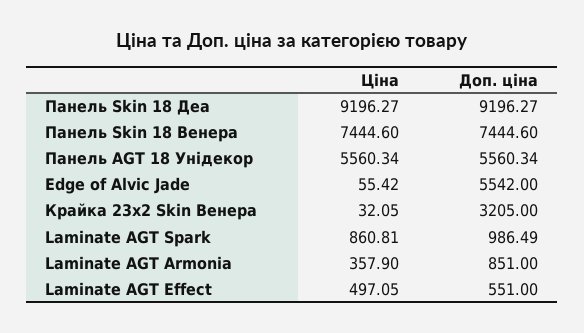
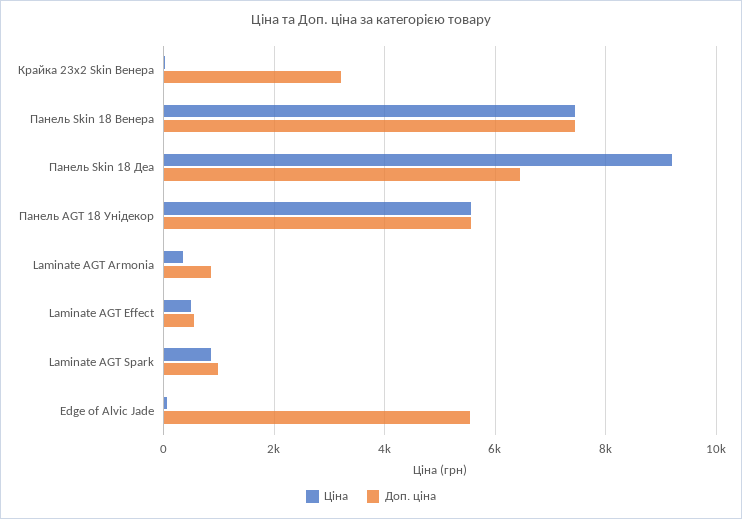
  {
    "Ціна": {
      "Панель Skin 18 Деа": 9196.27,
      "Панель Skin 18 Венера": 7444.6,
      "Панель AGT 18 Унідекор": 5560.34,
      "Edge of Alvic Jade": 55.42,
      "Крайка 23x2 Skin Венера": 32.05,
      "Laminate AGT Spark": 860.81,
      "Laminate AGT Armonia": 357.9,
      "Laminate AGT Effect": 497.05
    },
    "Доп. ціна": {
-     "Панель Skin 18 Деа": 9196.27,
+     "Панель Skin 18 Деа": 6400,
      "Панель Skin 18 Венера": 7444.6,
      "Панель AGT 18 Унідекор": 5560.34,
      "Edge of Alvic Jade": 5542,
      "Крайка 23x2 Skin Венера": 3205,
      "Laminate AGT Spark": 986.49,
      "Laminate AGT Armonia": 851,
      "Laminate AGT Effect": 551
    }
  }

